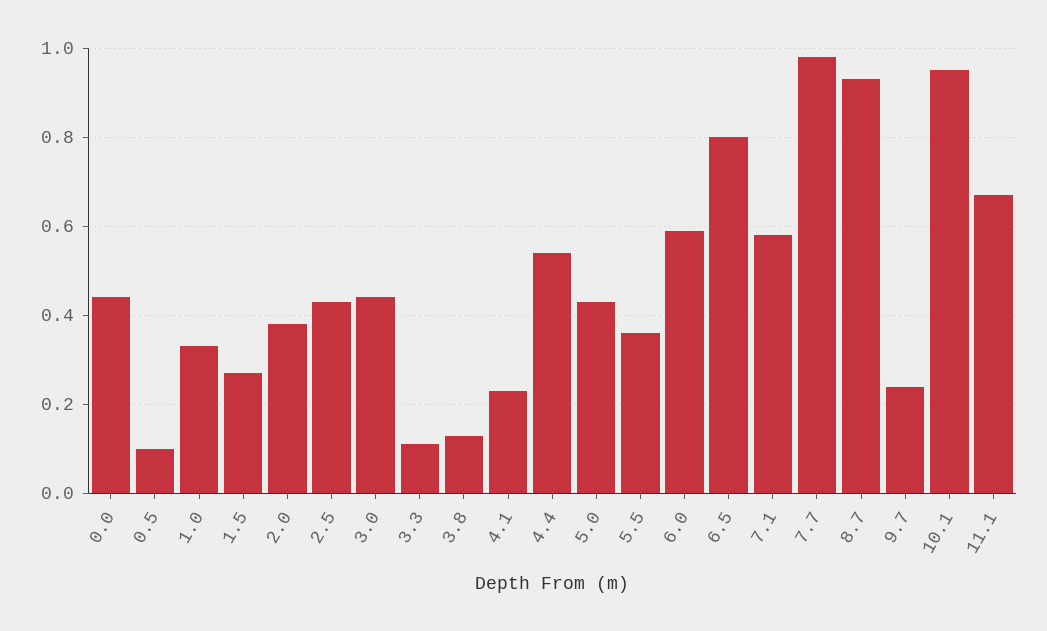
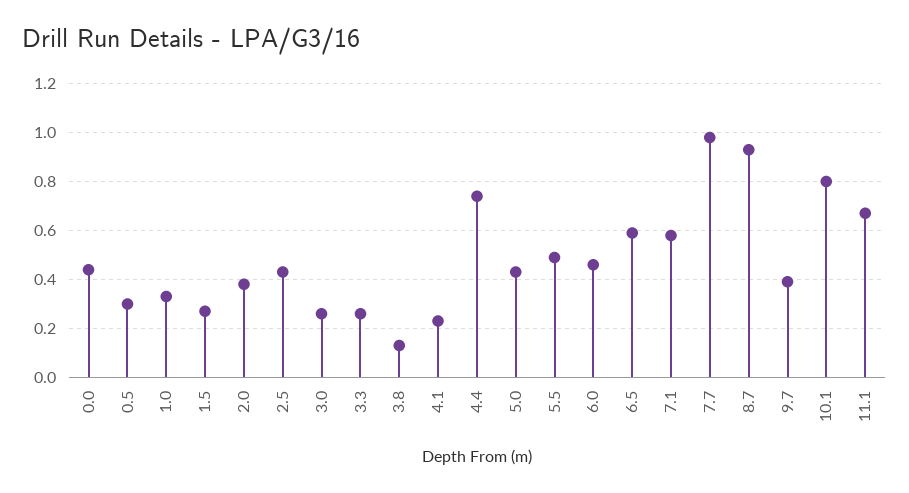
  {
    "0.0": 0.45,
-   "0.5": 0.1,
+   "0.5": 0.3,
    "1.0": 0.35,
    "1.5": 0.25,
    "2.0": 0.4,
    "2.5": 0.45,
-   "3.0": 0.45,
+   "3.0": 0.25,
-   "3.3": 0.1,
+   "3.3": 0.25,
    "3.8": 0.15,
    "4.1": 0.25,
-   "4.4": 0.55,
+   "4.4": 0.75,
    "5.0": 0.45,
-   "5.5": 0.35,
+   "5.5": 0.5,
-   "6.0": 0.6,
+   "6.0": 0.45,
-   "6.5": 0.8,
+   "6.5": 0.6,
    "7.1": 0.6,
    "7.7": 1,
    "8.7": 0.95,
-   "9.7": 0.25,
+   "9.7": 0.4,
-   "10.1": 0.95,
+   "10.1": 0.8,
    "11.1": 0.65
  }

